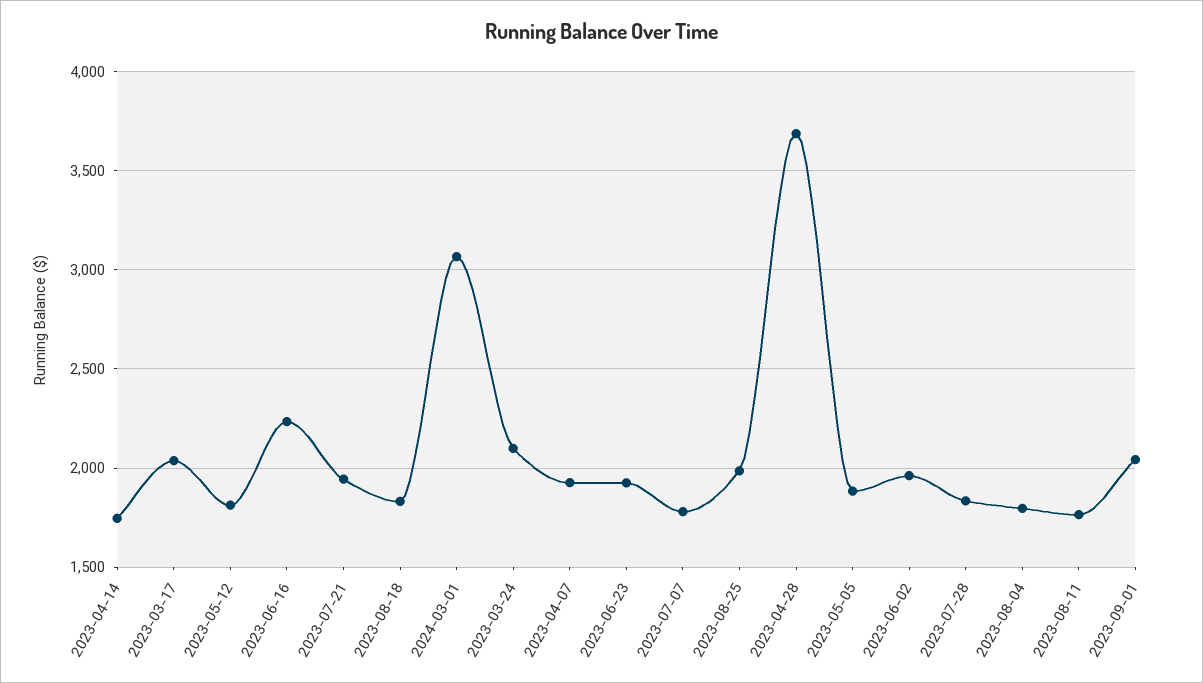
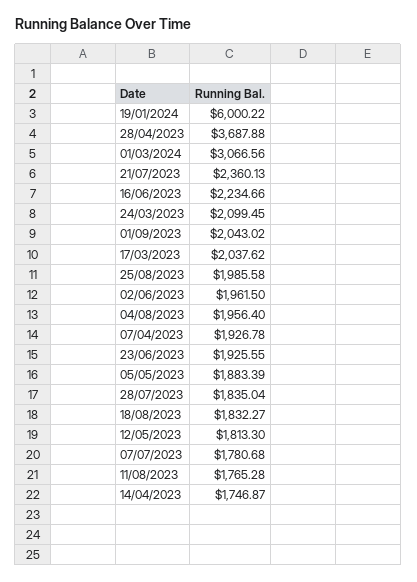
  {
    "2023-04-14": 1746.87,
    "2023-03-17": 2037.62,
    "2023-05-12": 1813.3,
    "2023-06-16": 2234.66,
-   "2023-07-21": 1950,
+   "2023-07-21": 2360.13,
    "2023-08-18": 1832.27,
    "2024-03-01": 3066.56,
    "2023-03-24": 2099.45,
    "2023-04-07": 1926.78,
    "2023-06-23": 1925.55,
    "2023-07-07": 1780.68,
    "2023-08-25": 1985.58,
    "2023-04-28": 3687.88,
    "2023-05-05": 1883.39,
    "2023-06-02": 1961.5,
    "2023-07-28": 1835.04,
-   "2023-08-04": 1800,
+   "2023-08-04": 1956.4,
    "2023-08-11": 1765.28,
-   "2023-09-01": 2043.02
+   "2023-09-01": 2043.02,
+   "19/01/2024": 6000.22
  }

